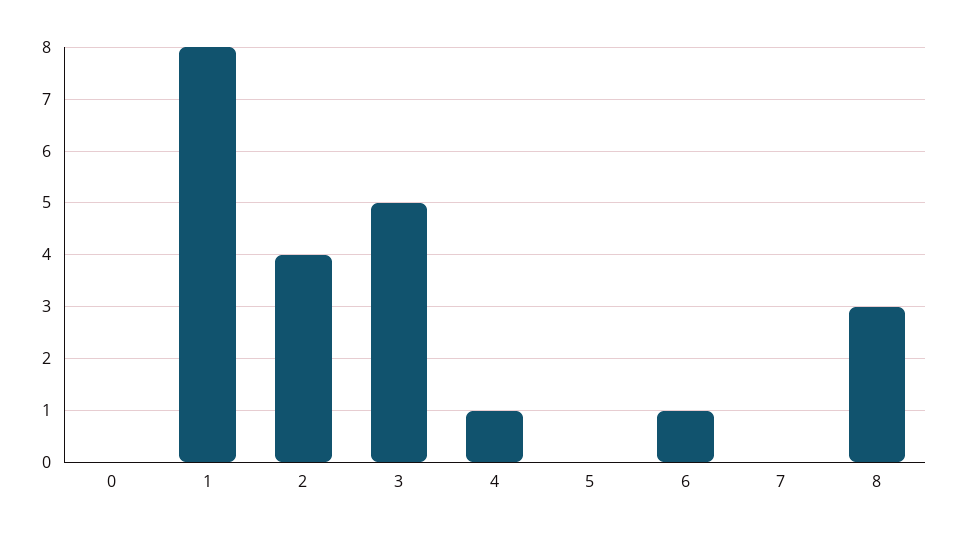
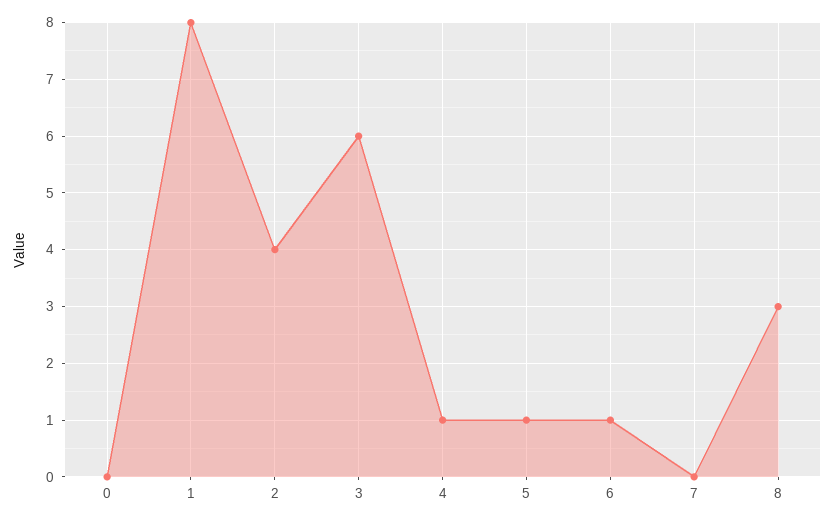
  {
    "0": 0,
    "1": 8,
    "2": 4,
-   "3": 5,
+   "3": 6,
    "4": 1,
-   "5": 0,
+   "5": 1,
    "6": 1,
    "7": 0,
    "8": 3
  }

